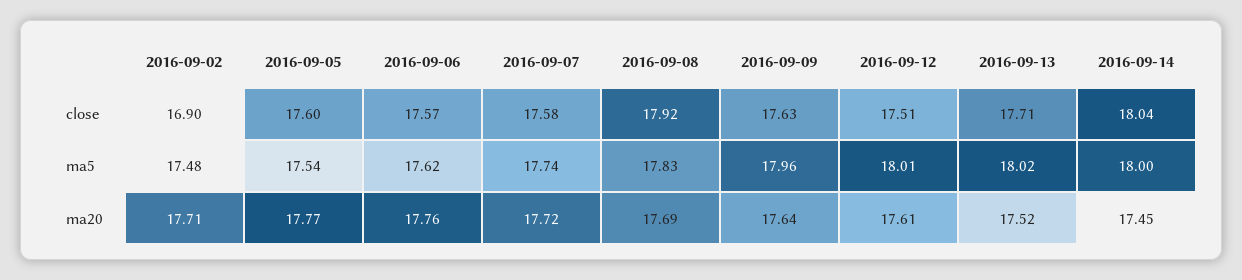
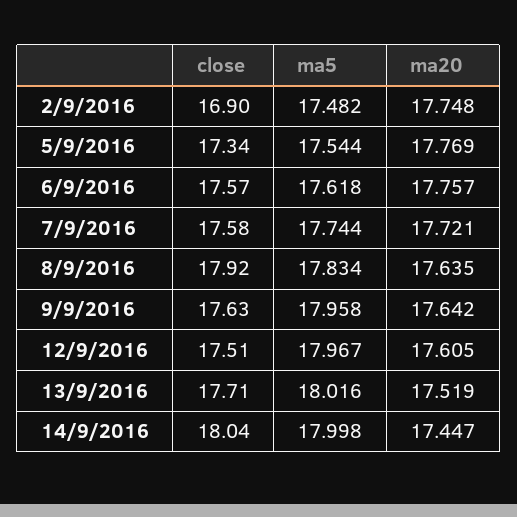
  {
    "2016-09-02": {
      "close": 16.9,
      "ma5": 17.482,
-     "ma20": 17.71
+     "ma20": 17.748
    },
    "2016-09-05": {
-     "close": 17.6,
+     "close": 17.34,
      "ma5": 17.544,
      "ma20": 17.769
    },
    "2016-09-06": {
      "close": 17.57,
      "ma5": 17.618,
      "ma20": 17.757
    },
    "2016-09-07": {
      "close": 17.58,
      "ma5": 17.744,
      "ma20": 17.721
    },
    "2016-09-08": {
      "close": 17.92,
      "ma5": 17.834,
-     "ma20": 17.69
+     "ma20": 17.635
    },
    "2016-09-09": {
      "close": 17.63,
      "ma5": 17.958,
      "ma20": 17.642
    },
    "2016-09-12": {
      "close": 17.51,
-     "ma5": 18.01,
+     "ma5": 17.967,
      "ma20": 17.605
    },
    "2016-09-13": {
      "close": 17.71,
      "ma5": 18.016,
      "ma20": 17.519
    },
    "2016-09-14": {
      "close": 18.04,
      "ma5": 17.998,
      "ma20": 17.447
    }
  }

